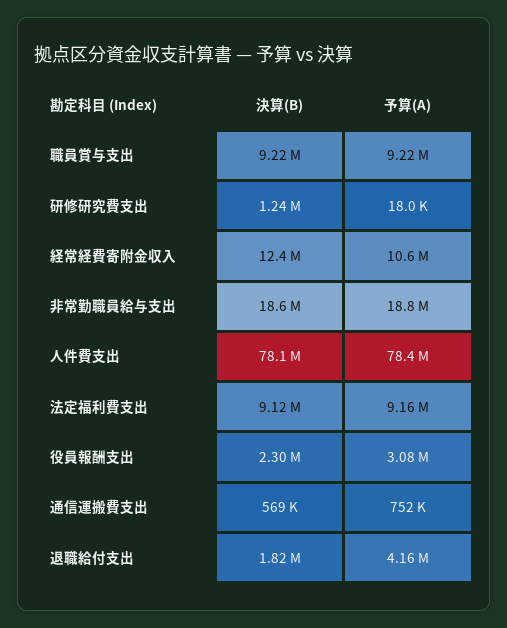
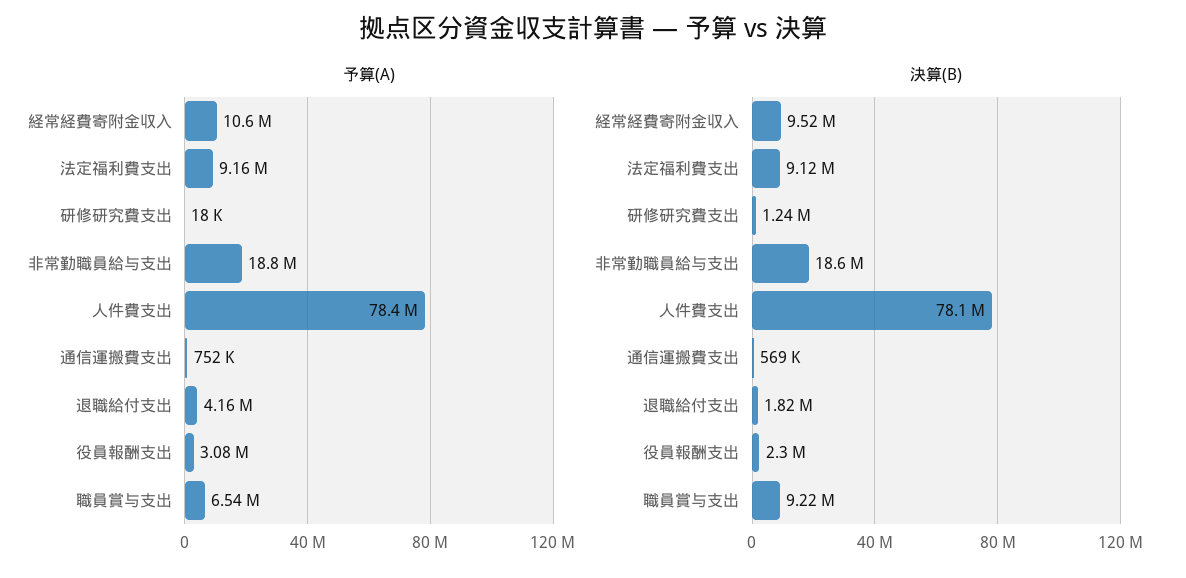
  {
    "決算(B)": {
      "職員賞与支出": 9220000,
      "研修研究費支出": 1240000,
-     "経常経費寄附金収入": 12400000,
+     "経常経費寄附金収入": 9520000,
      "非常勤職員給与支出": 18600000,
      "人件費支出": 78100000,
      "法定福利費支出": 9120000,
      "役員報酬支出": 2300000,
      "通信運搬費支出": 569000,
      "退職給付支出": 1820000
    },
    "予算(A)": {
-     "職員賞与支出": 9220000,
+     "職員賞与支出": 6540000,
      "研修研究費支出": 18000,
      "経常経費寄附金収入": 10600000,
      "非常勤職員給与支出": 18800000,
      "人件費支出": 78400000,
      "法定福利費支出": 9160000,
      "役員報酬支出": 3080000,
      "通信運搬費支出": 752000,
      "退職給付支出": 4160000
    }
  }

